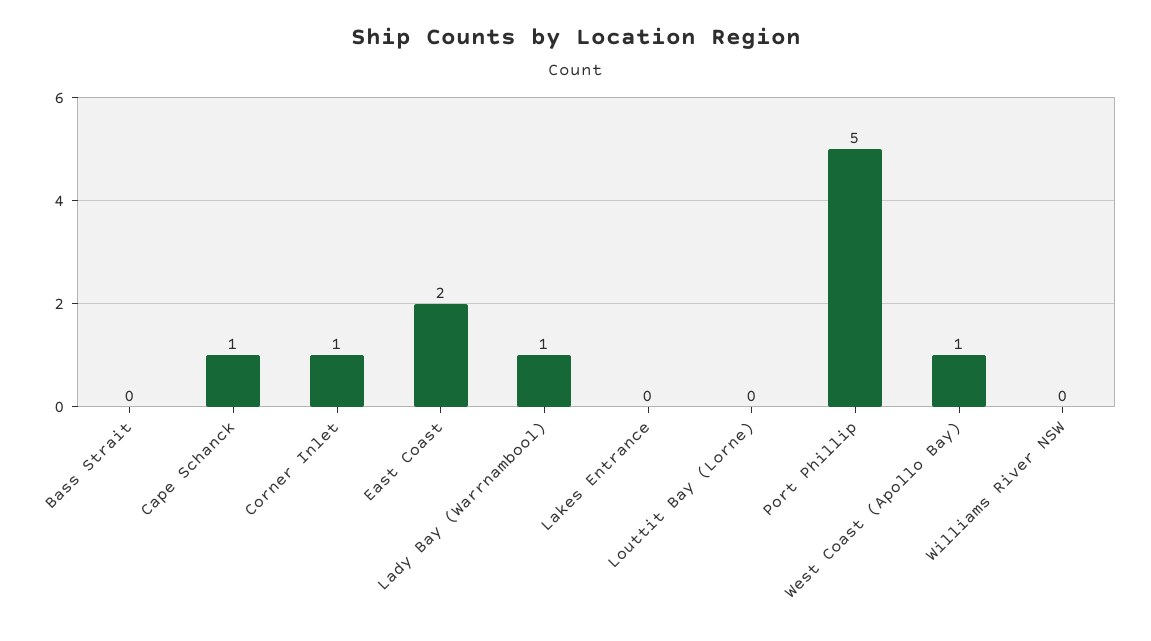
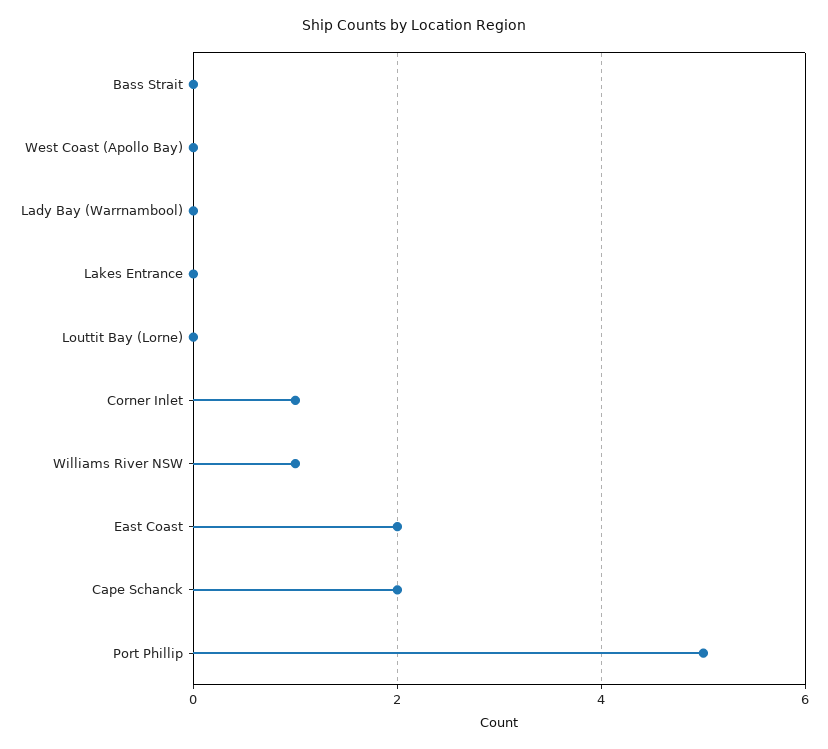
  {
    "Bass Strait": 0,
-   "Cape Schanck": 1,
+   "Cape Schanck": 2,
    "Corner Inlet": 1,
    "East Coast": 2,
-   "Lady Bay (Warrnambool)": 1,
+   "Lady Bay (Warrnambool)": 0,
    "Lakes Entrance": 0,
    "Louttit Bay (Lorne)": 0,
    "Port Phillip": 5,
-   "West Coast (Apollo Bay)": 1,
+   "West Coast (Apollo Bay)": 0,
-   "Williams River NSW": 0
+   "Williams River NSW": 1
  }

